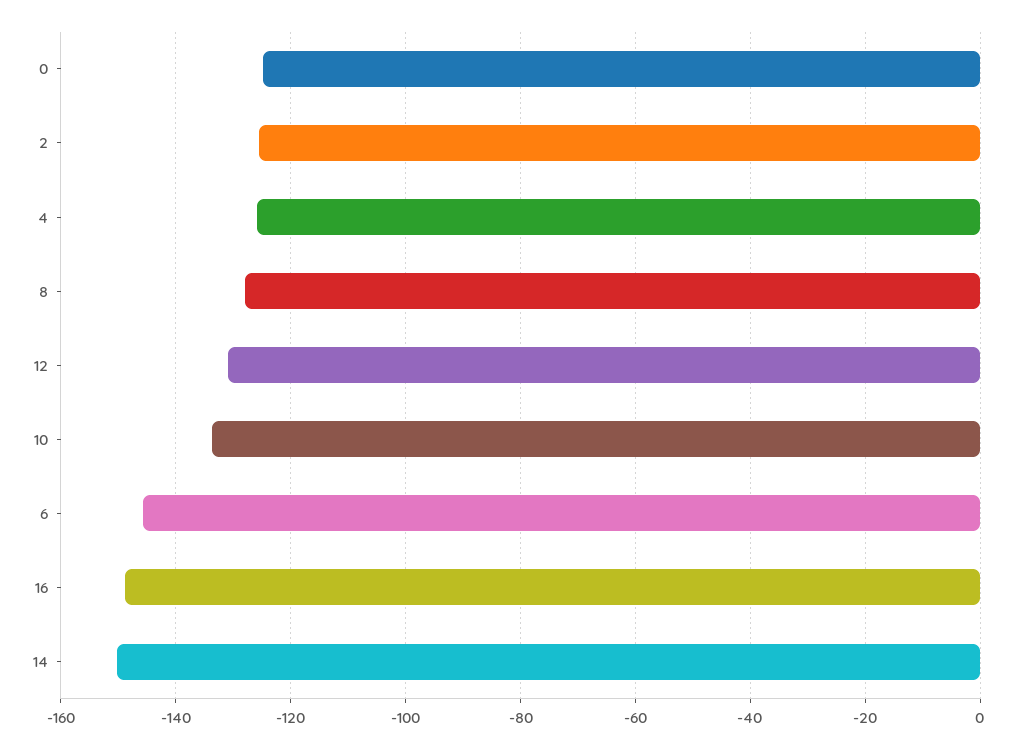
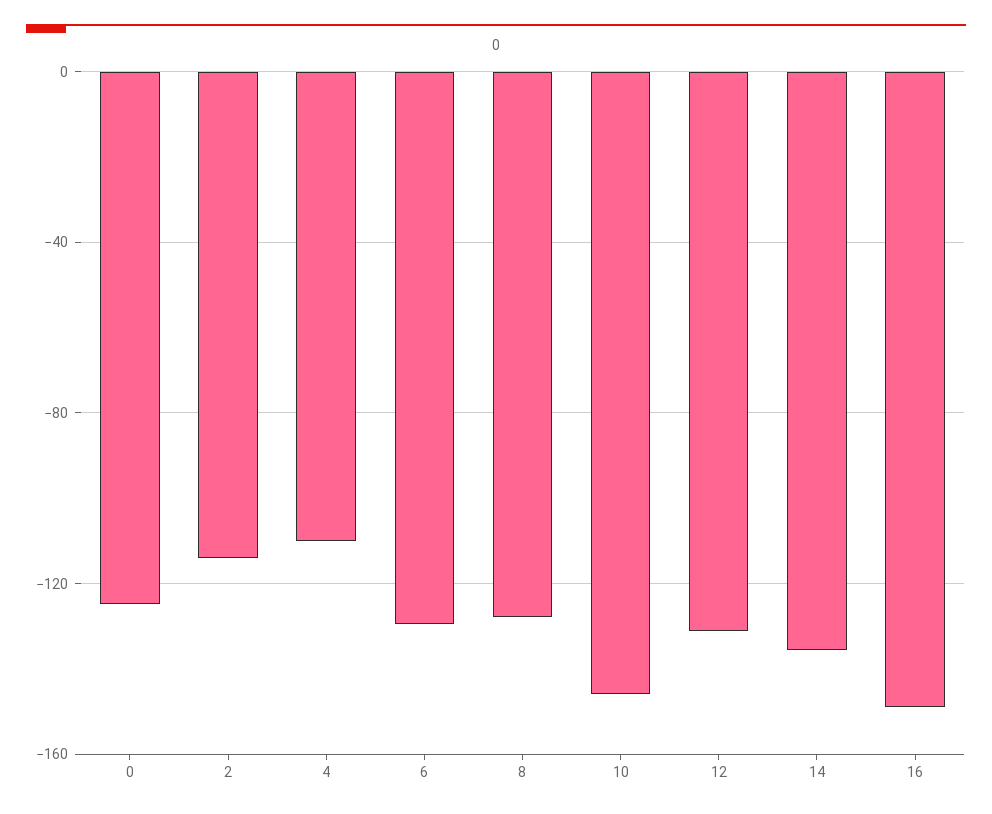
  {
    "0": -124,
-   "2": -126,
+   "2": -115,
-   "4": -126,
+   "4": -110,
    "8": -128,
    "12": -132,
-   "10": -134,
+   "10": -145,
-   "6": -146,
+   "6": -130,
    "16": -148,
-   "14": -150
+   "14": -135
  }

